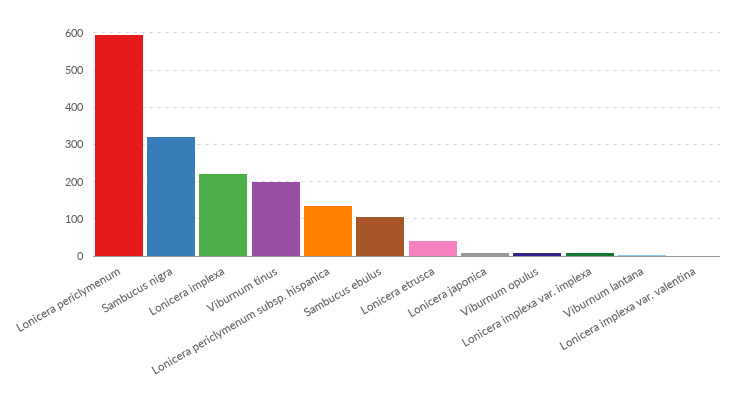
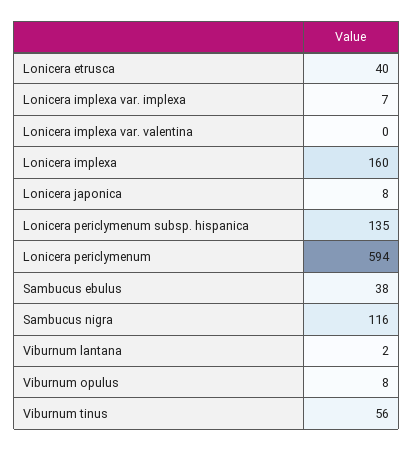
  {
    "Lonicera periclymenum": 594,
-   "Sambucus nigra": 320,
+   "Sambucus nigra": 116,
-   "Lonicera implexa": 220,
+   "Lonicera implexa": 160,
-   "Viburnum tinus": 200,
+   "Viburnum tinus": 56,
    "Lonicera periclymenum subsp. hispanica": 135,
-   "Sambucus ebulus": 100,
+   "Sambucus ebulus": 38,
    "Lonicera etrusca": 40,
    "Lonicera japonica": 8,
    "Viburnum opulus": 8,
    "Lonicera implexa var. implexa": 7,
    "Viburnum lantana": 2,
    "Lonicera implexa var. valentina": 0
  }

